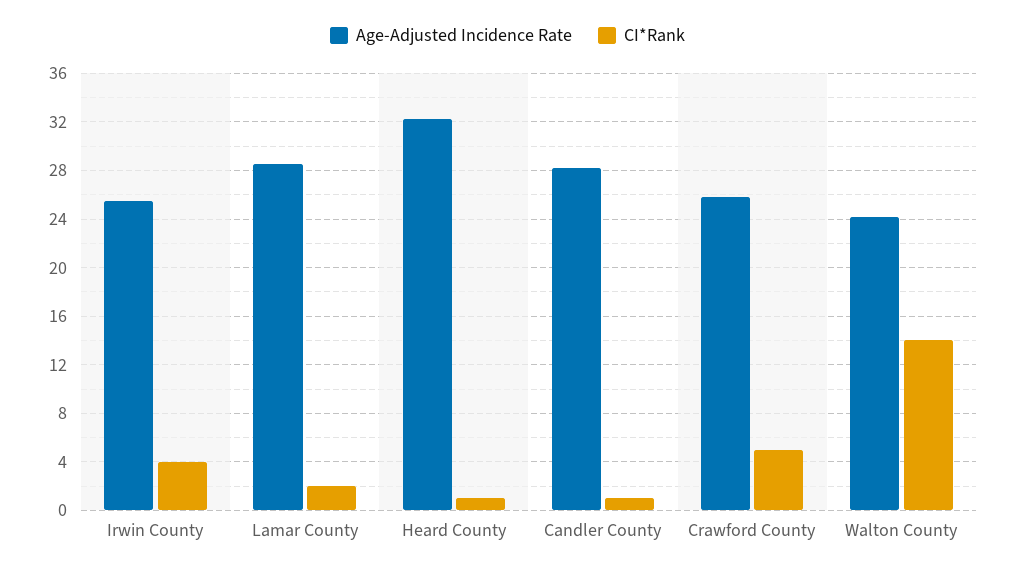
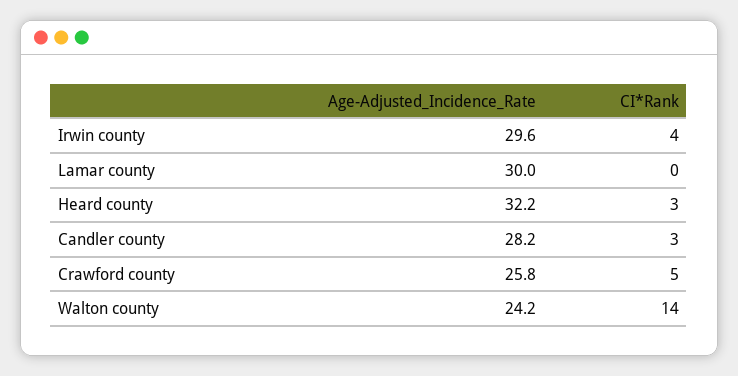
  {
    "Age-Adjusted Incidence Rate": {
-     "Irwin County": 25.5,
+     "Irwin County": 29.6,
-     "Lamar County": 28.5,
+     "Lamar County": 30,
      "Heard County": 32.2,
      "Candler County": 28.2,
      "Crawford County": 25.8,
      "Walton County": 24.2
    },
    "CI*Rank": {
      "Irwin County": 4,
-     "Lamar County": 2,
+     "Lamar County": 0,
-     "Heard County": 1,
+     "Heard County": 3,
-     "Candler County": 1,
+     "Candler County": 3,
      "Crawford County": 5,
      "Walton County": 14
    }
  }

